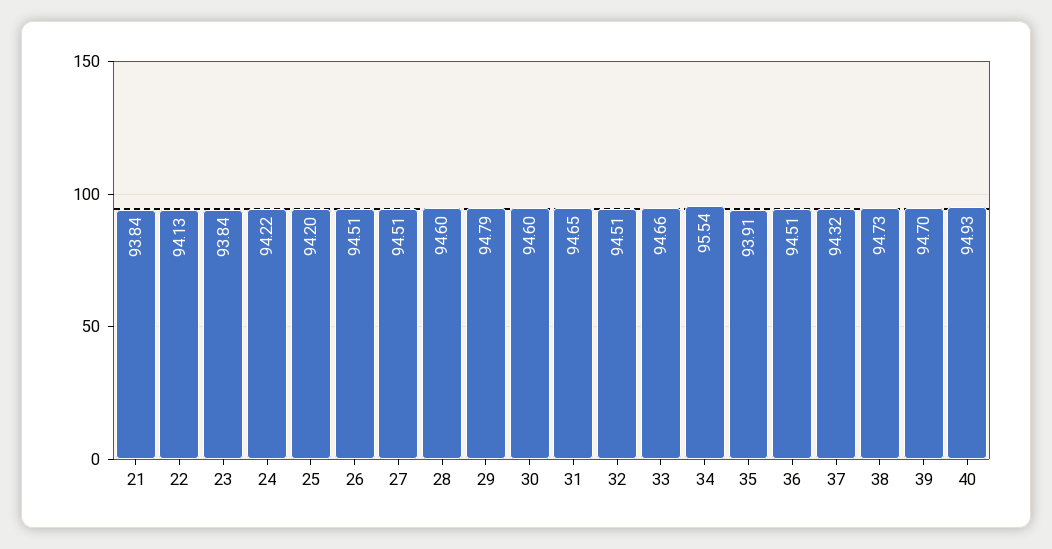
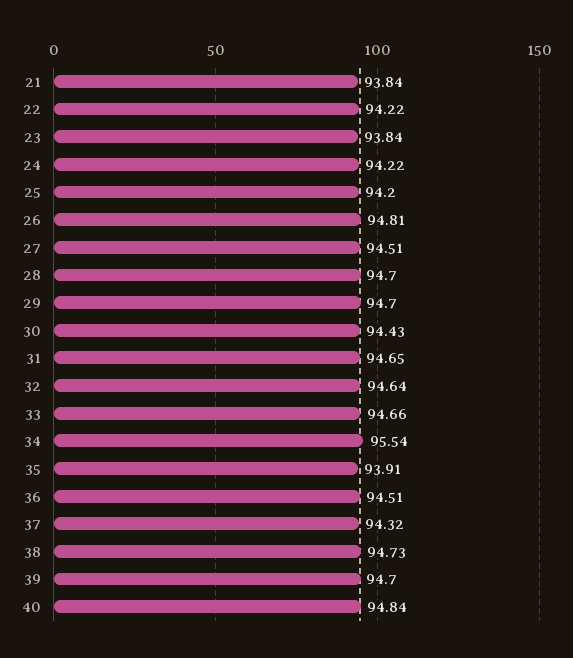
  {
    "21": 93.84,
-   "22": 94.13,
+   "22": 94.22,
    "23": 93.84,
    "24": 94.22,
    "25": 94.2,
-   "26": 94.51,
+   "26": 94.81,
    "27": 94.51,
-   "28": 94.6,
+   "28": 94.7,
-   "29": 94.79,
+   "29": 94.7,
-   "30": 94.6,
+   "30": 94.43,
    "31": 94.65,
-   "32": 94.51,
+   "32": 94.64,
    "33": 94.66,
    "34": 95.54,
    "35": 93.91,
    "36": 94.51,
    "37": 94.32,
    "38": 94.73,
    "39": 94.7,
-   "40": 94.93
+   "40": 94.84
  }

